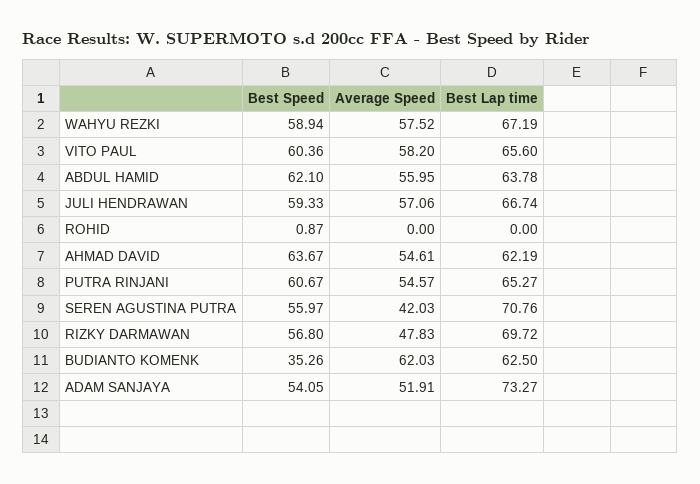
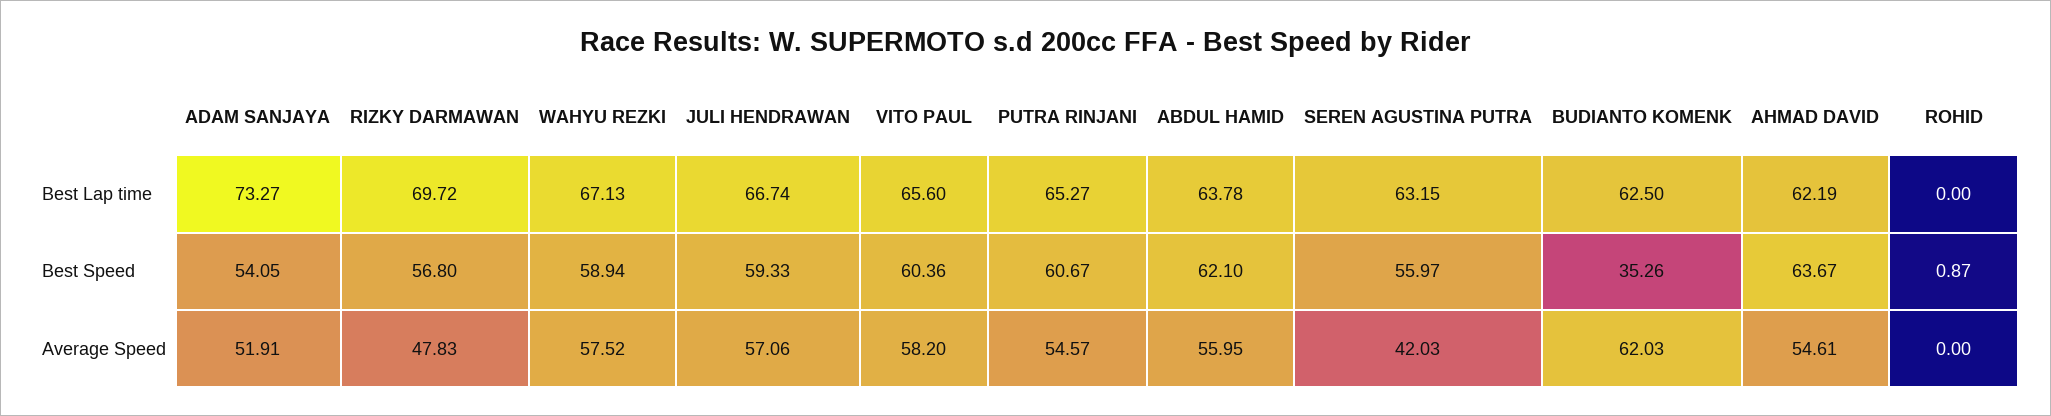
  {
    "Best Speed": {
      "WAHYU REZKI": 58.94,
      "VITO PAUL": 60.36,
      "ABDUL HAMID": 62.1,
      "JULI HENDRAWAN": 59.33,
      "ROHID": 0.87,
      "AHMAD DAVID": 63.67,
      "PUTRA RINJANI": 60.67,
      "SEREN AGUSTINA PUTRA": 55.97,
      "RIZKY DARMAWAN": 56.8,
      "BUDIANTO KOMENK": 35.26,
      "ADAM SANJAYA": 54.05
    },
    "Average Speed": {
      "WAHYU REZKI": 57.52,
      "VITO PAUL": 58.2,
      "ABDUL HAMID": 55.95,
      "JULI HENDRAWAN": 57.06,
      "ROHID": 0,
      "AHMAD DAVID": 54.61,
      "PUTRA RINJANI": 54.57,
      "SEREN AGUSTINA PUTRA": 42.03,
      "RIZKY DARMAWAN": 47.83,
      "BUDIANTO KOMENK": 62.03,
      "ADAM SANJAYA": 51.91
    },
    "Best Lap time": {
-     "WAHYU REZKI": 67.19,
+     "WAHYU REZKI": 67.13,
      "VITO PAUL": 65.6,
      "ABDUL HAMID": 63.78,
      "JULI HENDRAWAN": 66.74,
      "ROHID": 0,
      "AHMAD DAVID": 62.19,
      "PUTRA RINJANI": 65.27,
-     "SEREN AGUSTINA PUTRA": 70.76,
+     "SEREN AGUSTINA PUTRA": 63.15,
      "RIZKY DARMAWAN": 69.72,
      "BUDIANTO KOMENK": 62.5,
      "ADAM SANJAYA": 73.27
    }
  }

